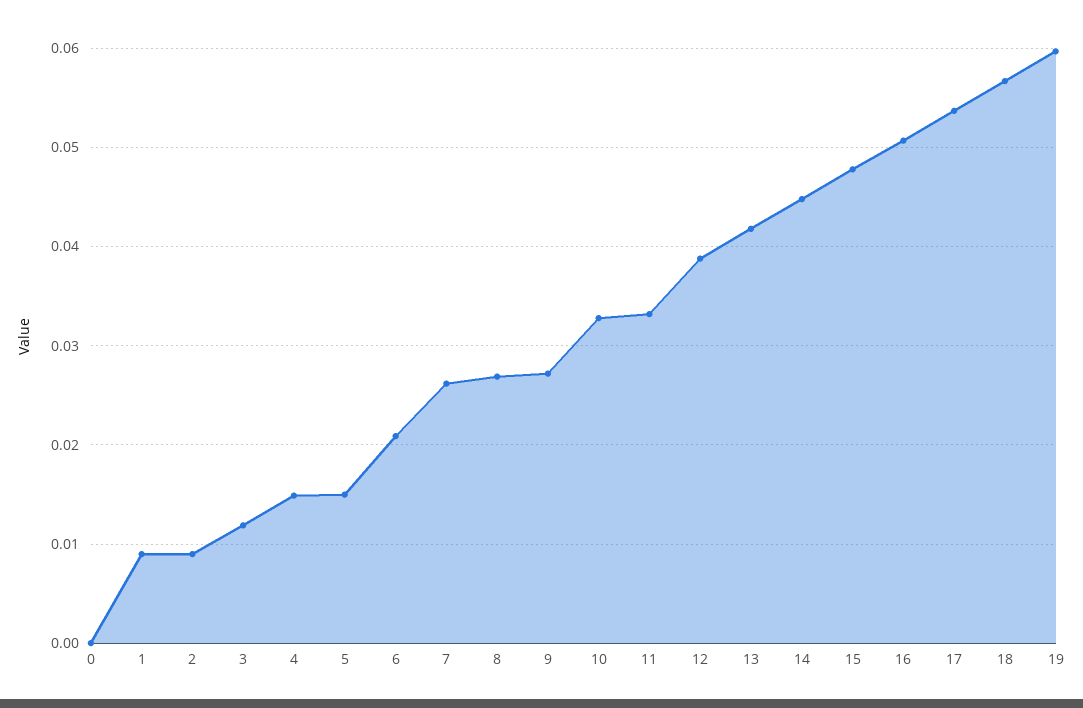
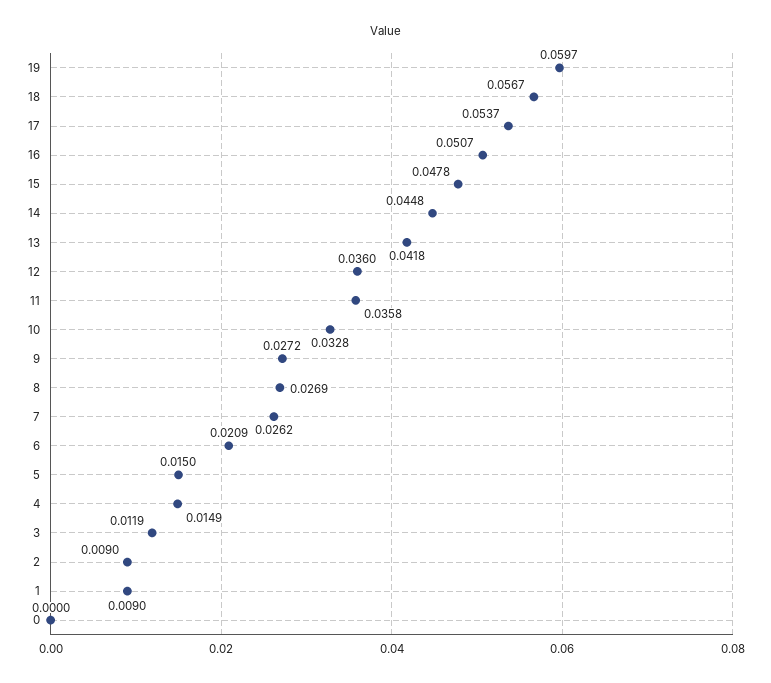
  {
    "0": 0,
    "1": 0.009,
    "2": 0.009,
    "3": 0.0119,
    "4": 0.0149,
    "5": 0.015,
    "6": 0.0209,
    "7": 0.0262,
    "8": 0.0269,
    "9": 0.0272,
    "10": 0.0328,
-   "11": 0.033,
+   "11": 0.0358,
-   "12": 0.039,
+   "12": 0.036,
    "13": 0.0418,
    "14": 0.0448,
    "15": 0.0478,
    "16": 0.0507,
    "17": 0.0537,
    "18": 0.0567,
    "19": 0.0597
  }

